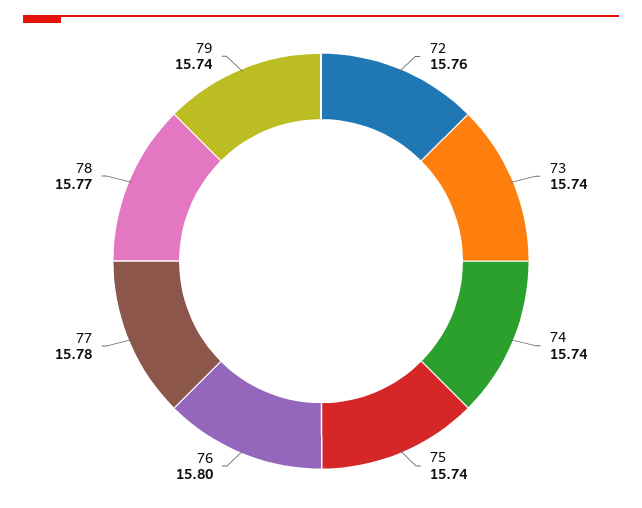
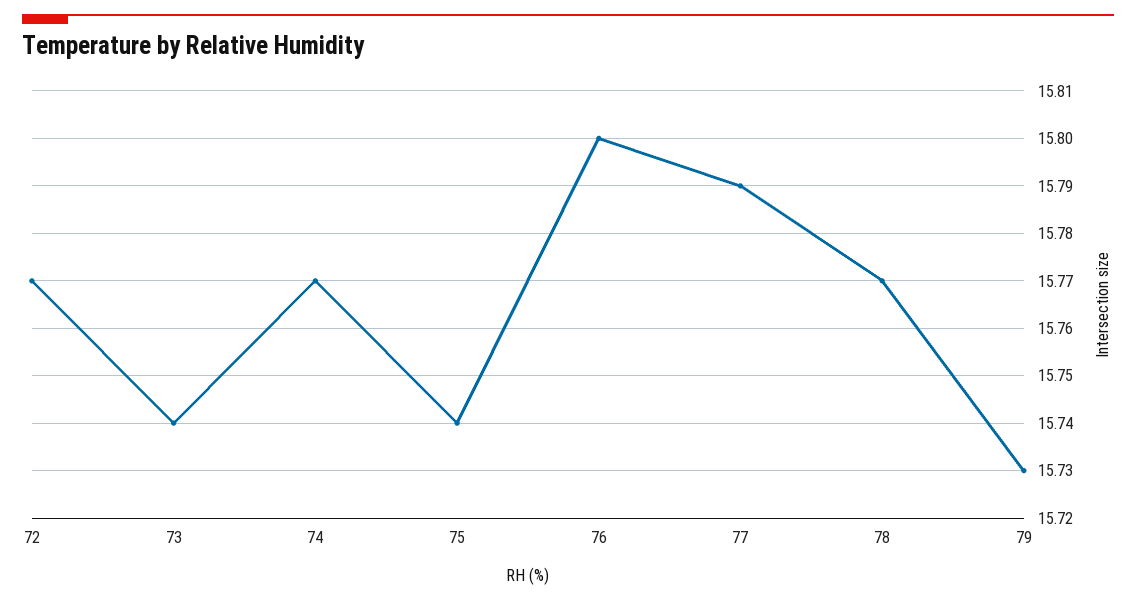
  {
-   "72": 15.76,
+   "72": 15.77,
    "73": 15.74,
-   "74": 15.74,
+   "74": 15.77,
    "75": 15.74,
    "76": 15.8,
-   "77": 15.78,
+   "77": 15.79,
    "78": 15.77,
-   "79": 15.74
+   "79": 15.73
  }

